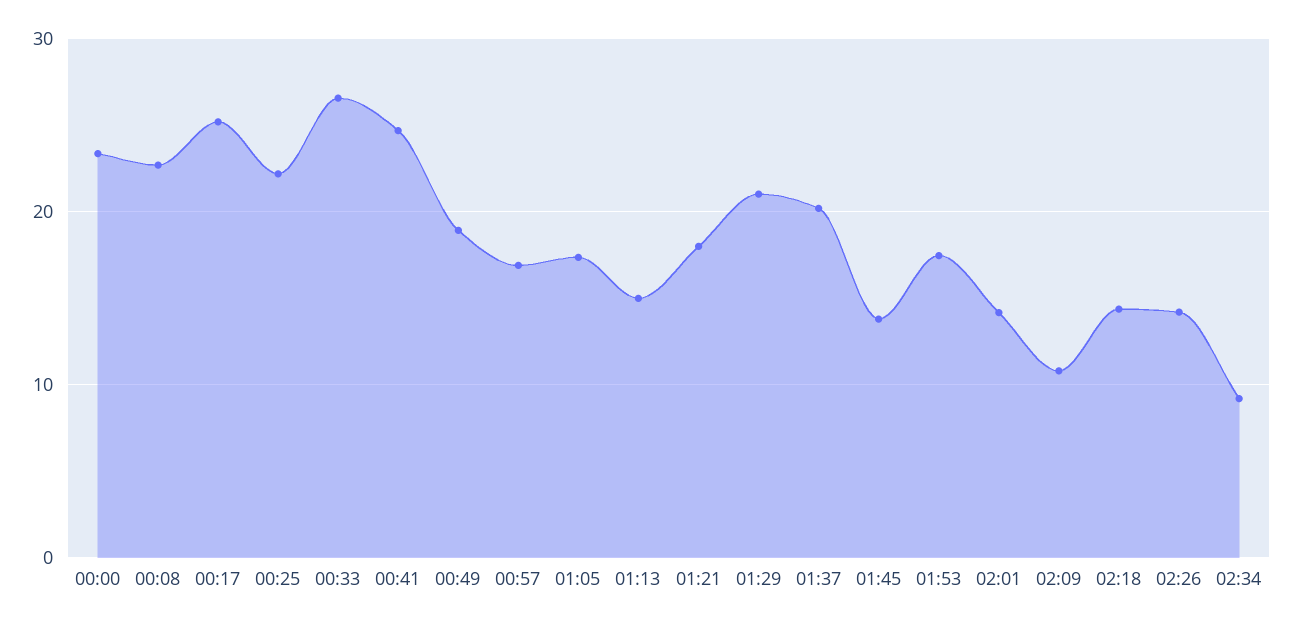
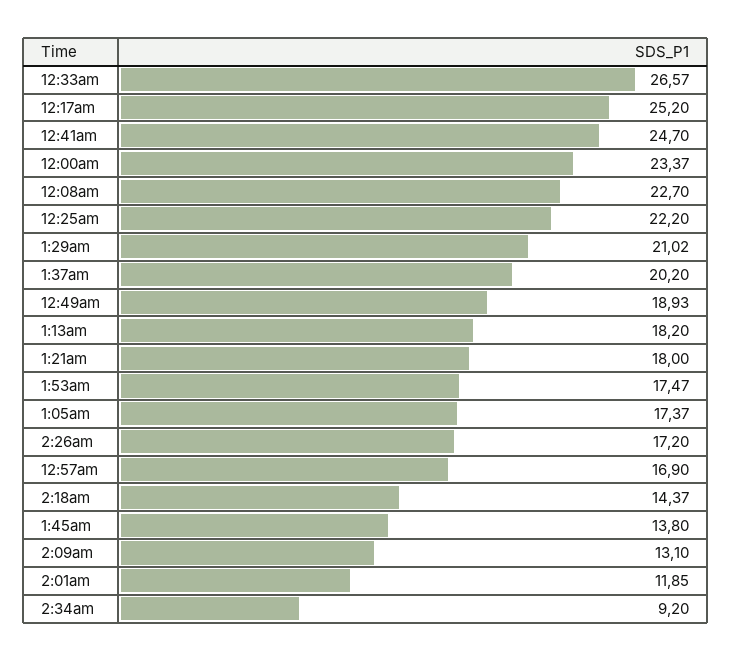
  {
    "00:00": 23.37,
    "00:08": 22.7,
    "00:17": 25.2,
    "00:25": 22.2,
    "00:33": 26.57,
    "00:41": 24.7,
    "00:49": 18.93,
    "00:57": 16.9,
    "01:05": 17.37,
-   "01:13": 15,
+   "01:13": 18.2,
    "01:21": 18,
    "01:29": 21.02,
    "01:37": 20.2,
    "01:45": 13.8,
    "01:53": 17.47,
-   "02:01": 14,
+   "02:01": 11.85,
-   "02:09": 11,
+   "02:09": 13.1,
    "02:18": 14.37,
-   "02:26": 14,
+   "02:26": 17.2,
    "02:34": 9.2
  }

